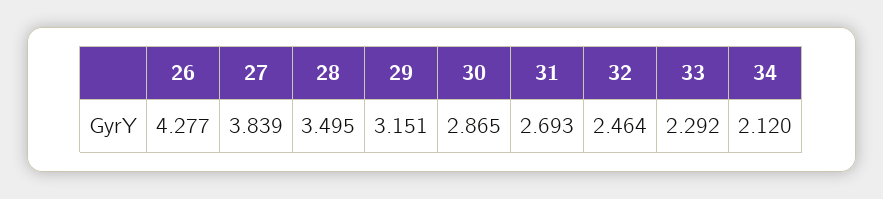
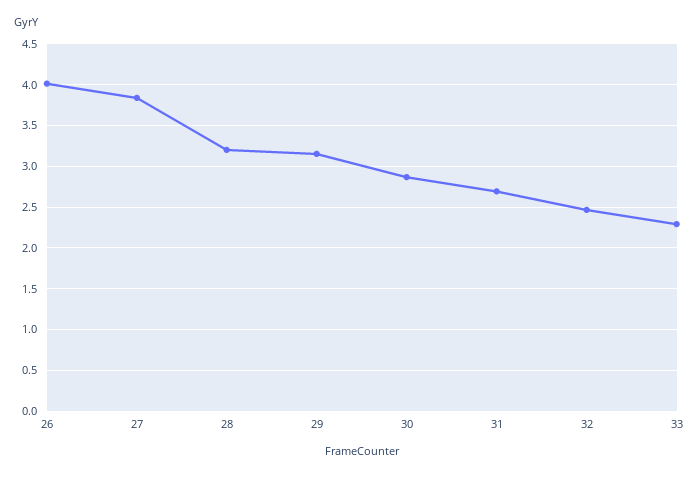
  {
-   "26": 4.277,
+   "26": 4,
    "27": 3.839,
-   "28": 3.495,
+   "28": 3.2,
    "29": 3.151,
    "30": 2.865,
    "31": 2.693,
    "32": 2.464,
-   "33": 2.292,
+   "33": 2.292
-   "34": 2.12
  }

